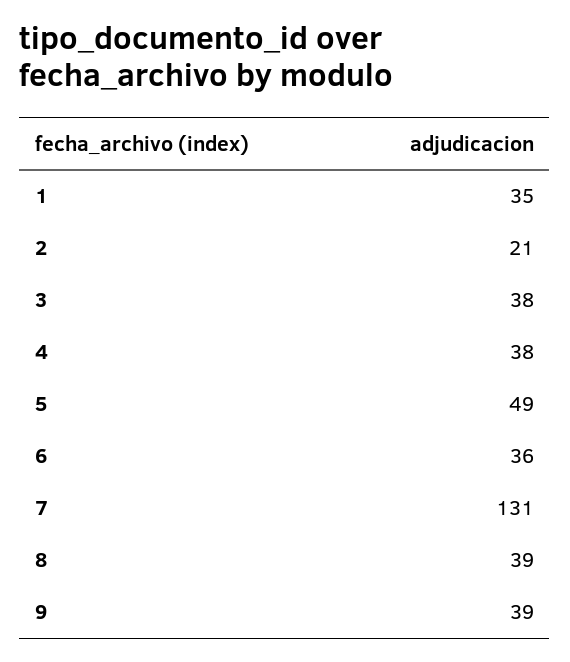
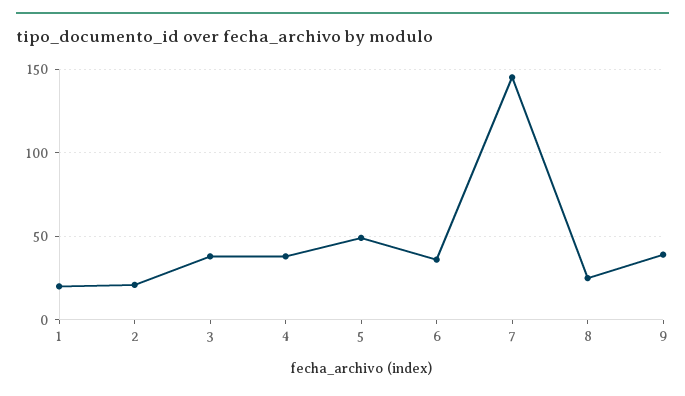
  {
-   "1": 35,
+   "1": 20,
    "2": 21,
    "3": 38,
    "4": 38,
    "5": 49,
    "6": 36,
-   "7": 131,
+   "7": 145,
-   "8": 39,
+   "8": 25,
    "9": 39
  }

